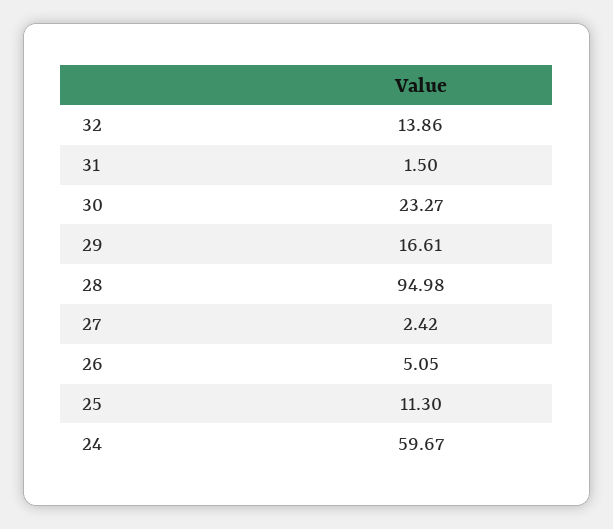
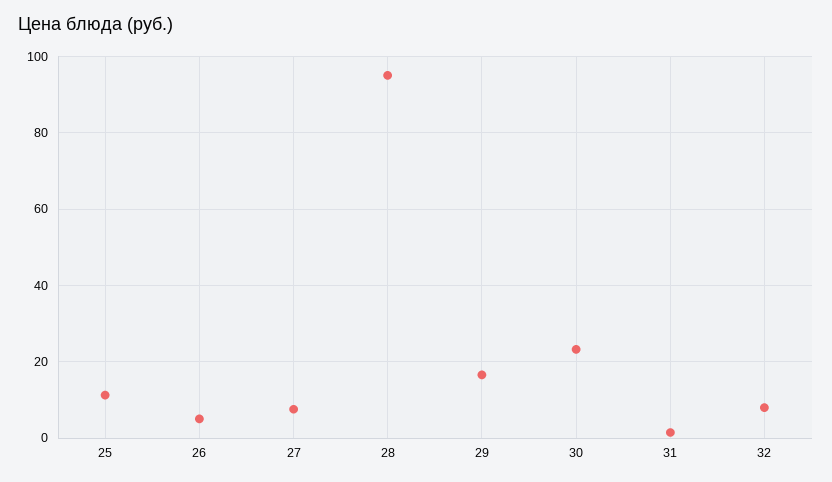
  {
-   "32": 13.86,
+   "32": 8,
    "31": 1.5,
    "30": 23.27,
    "29": 16.61,
    "28": 94.98,
-   "27": 2.42,
+   "27": 8,
    "26": 5.05,
-   "25": 11.3,
+   "25": 11.3
-   "24": 59.67
  }

